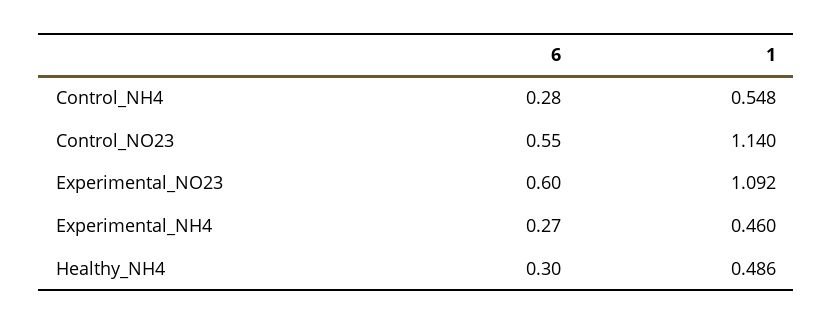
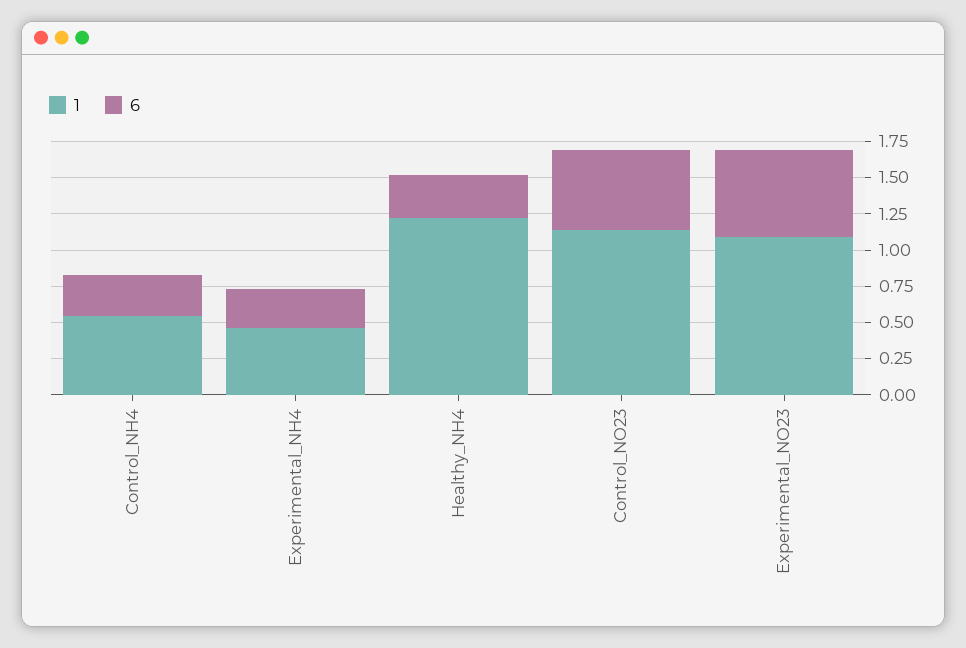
  {
    "6": {
      "Control_NH4": 0.28,
      "Control_NO23": 0.55,
      "Experimental_NO23": 0.6,
      "Experimental_NH4": 0.27,
      "Healthy_NH4": 0.3
    },
    "1": {
      "Control_NH4": 0.548,
      "Control_NO23": 1.14,
      "Experimental_NO23": 1.092,
      "Experimental_NH4": 0.46,
-     "Healthy_NH4": 0.486
+     "Healthy_NH4": 1.25
    }
  }

